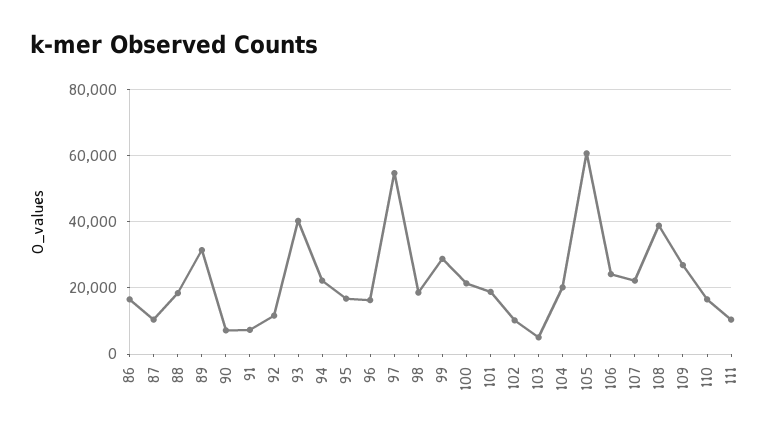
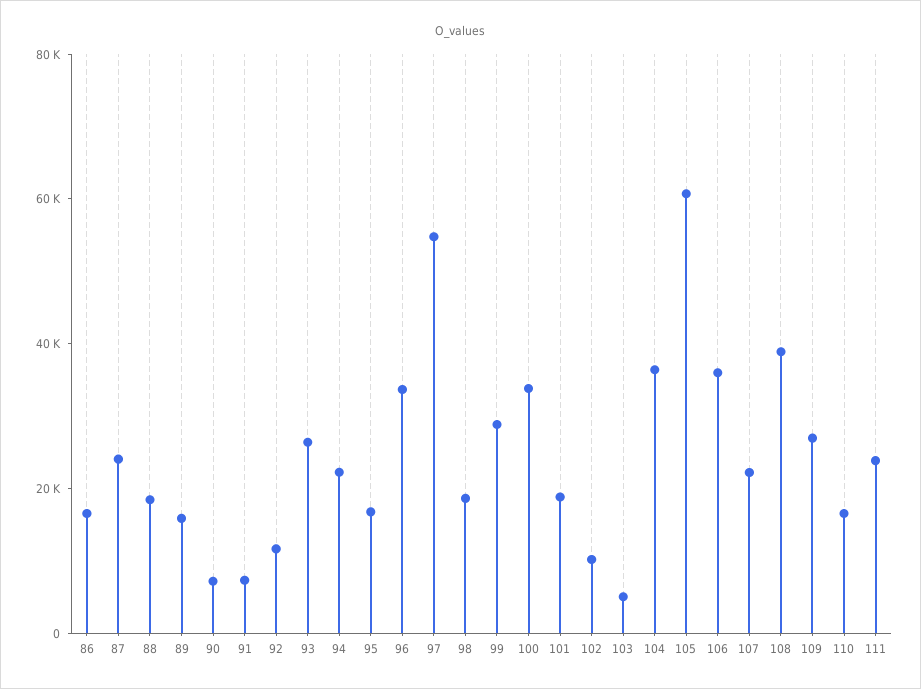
  {
    "86": 16000,
-   "87": 10000,
+   "87": 25000,
    "88": 18000,
-   "89": 32000,
+   "89": 15000,
    "90": 8000,
    "91": 8000,
    "92": 12000,
-   "93": 40000,
+   "93": 25000,
    "94": 22000,
    "95": 16000,
-   "96": 16000,
+   "96": 35000,
    "97": 54000,
    "98": 18000,
    "99": 28000,
-   "100": 22000,
+   "100": 35000,
    "101": 18000,
    "102": 10000,
    "103": 6000,
-   "104": 20000,
+   "104": 35000,
    "105": 60000,
-   "106": 24000,
+   "106": 35000,
    "107": 22000,
    "108": 38000,
    "109": 26000,
    "110": 16000,
-   "111": 10000
+   "111": 25000
  }

